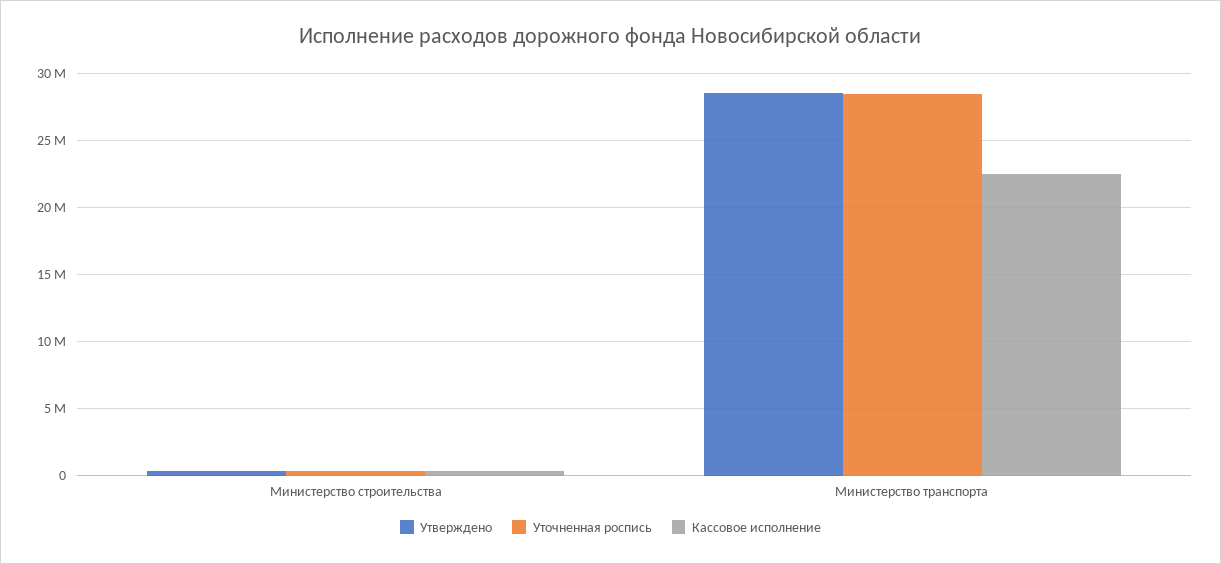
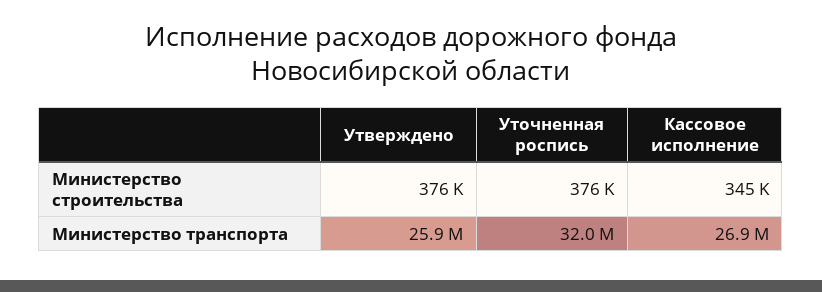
  {
    "Утверждено": {
      "Министерство строительства": 376000,
-     "Министерство транспорта": 28500000
+     "Министерство транспорта": 25900000
    },
    "Уточненная роспись": {
      "Министерство строительства": 376000,
-     "Министерство транспорта": 28500000
+     "Министерство транспорта": 32000000
    },
    "Кассовое исполнение": {
      "Министерство строительства": 345000,
-     "Министерство транспорта": 22500000
+     "Министерство транспорта": 26900000
    }
  }

